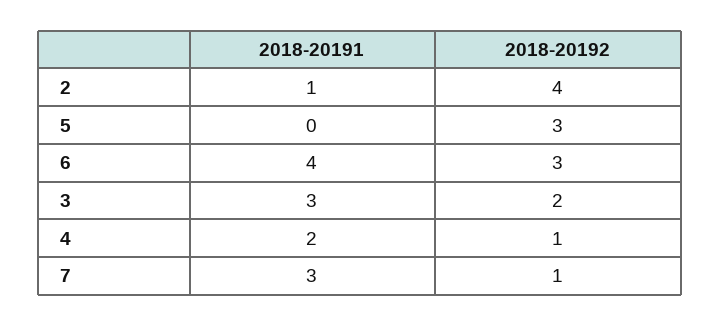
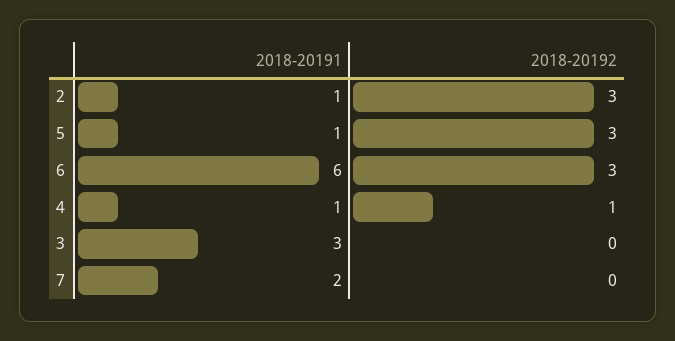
  {
    "2018-20191": {
      "2": 1,
-     "5": 0,
+     "5": 1,
-     "6": 4,
+     "6": 6,
      "3": 3,
-     "4": 2,
+     "4": 1,
-     "7": 3
+     "7": 2
    },
    "2018-20192": {
-     "2": 4,
+     "2": 3,
      "5": 3,
      "6": 3,
-     "3": 2,
+     "3": 0,
      "4": 1,
-     "7": 1
+     "7": 0
    }
  }

